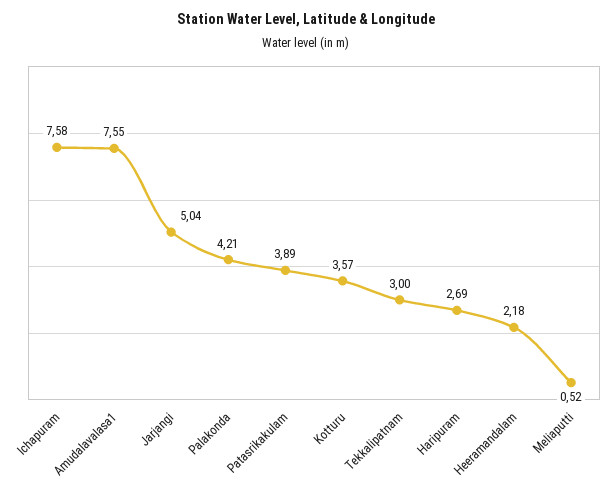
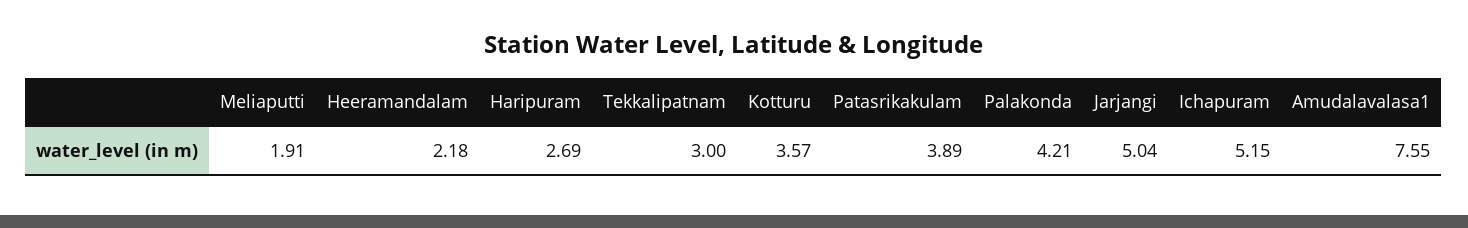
  {
-   "Ichapuram": 7.58,
+   "Ichapuram": 5.15,
    "Amudalavalasa1": 7.55,
    "Jarjangi": 5.04,
    "Palakonda": 4.21,
    "Patasrikakulam": 3.89,
    "Kotturu": 3.57,
    "Tekkalipatnam": 3,
    "Haripuram": 2.69,
    "Heeramandalam": 2.18,
-   "Meliaputti": 0.52
+   "Meliaputti": 1.91
  }

